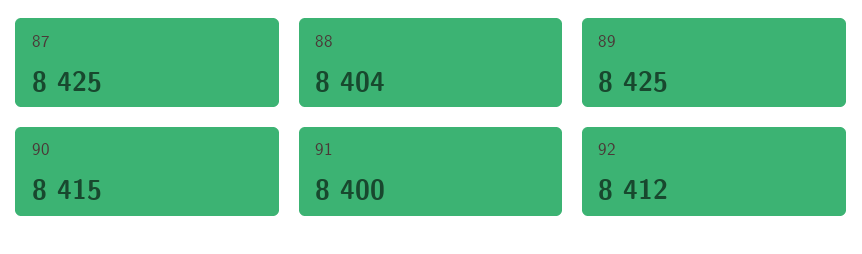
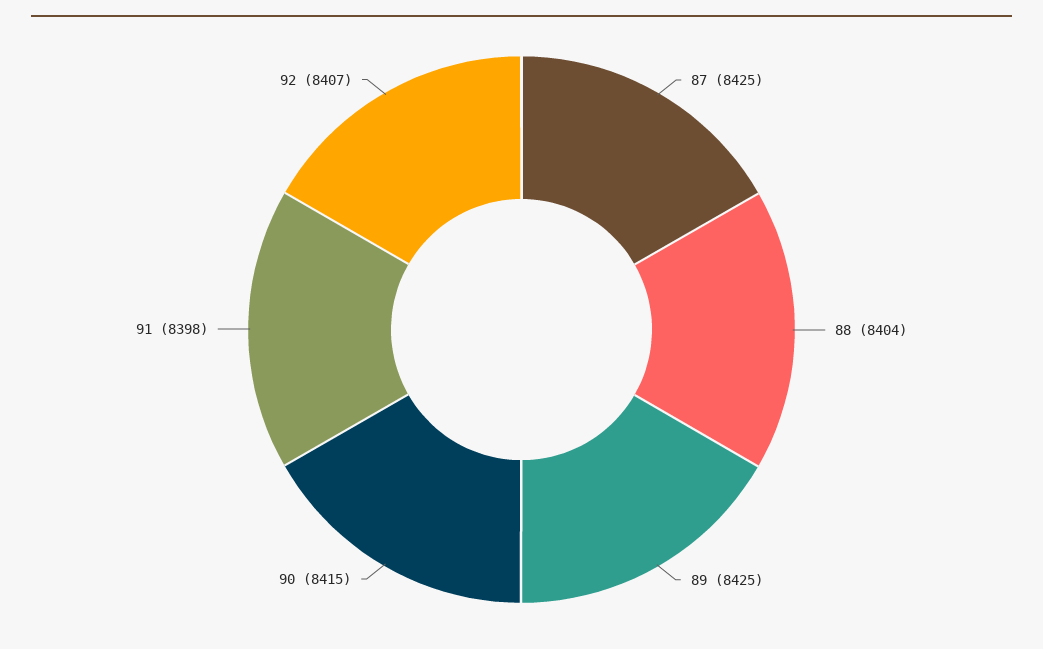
  {
    "87": 8425,
    "88": 8404,
    "89": 8425,
    "90": 8415,
-   "91": 8400,
+   "91": 8398,
-   "92": 8412
+   "92": 8407
  }

